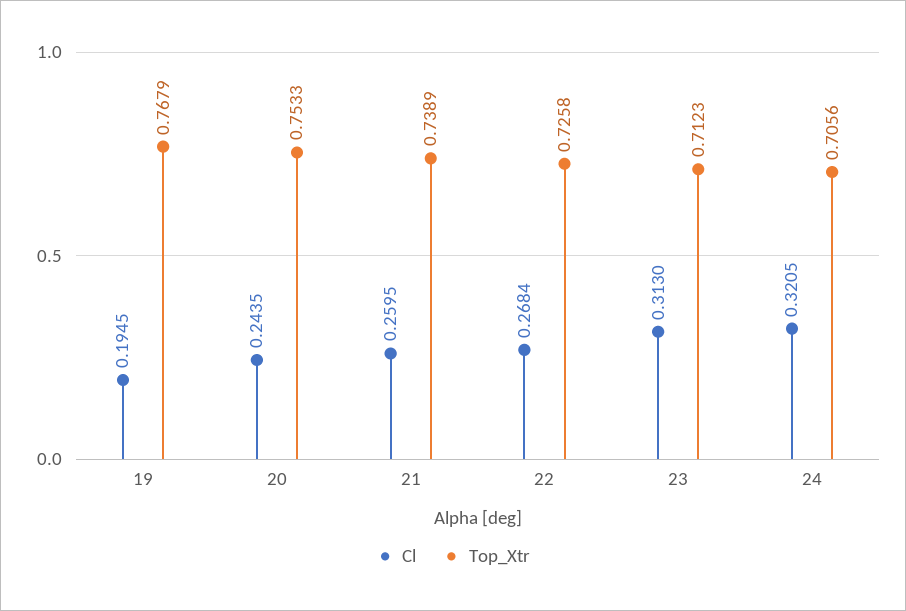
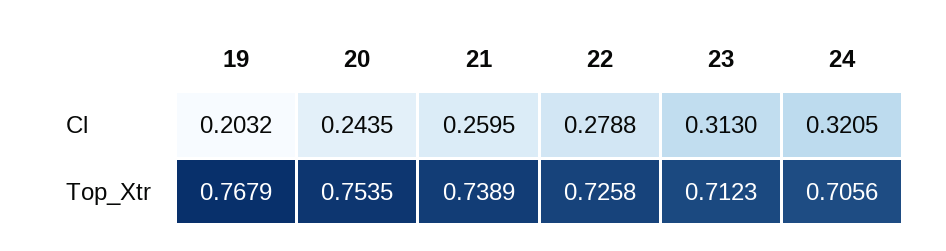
  {
    "Cl": {
-     "19": 0.1945,
+     "19": 0.2032,
      "20": 0.2435,
      "21": 0.2595,
-     "22": 0.2684,
+     "22": 0.2788,
      "23": 0.313,
      "24": 0.3205
    },
    "Top_Xtr": {
      "19": 0.7679,
-     "20": 0.7533,
+     "20": 0.7535,
      "21": 0.7389,
      "22": 0.7258,
      "23": 0.7123,
      "24": 0.7056
    }
  }

